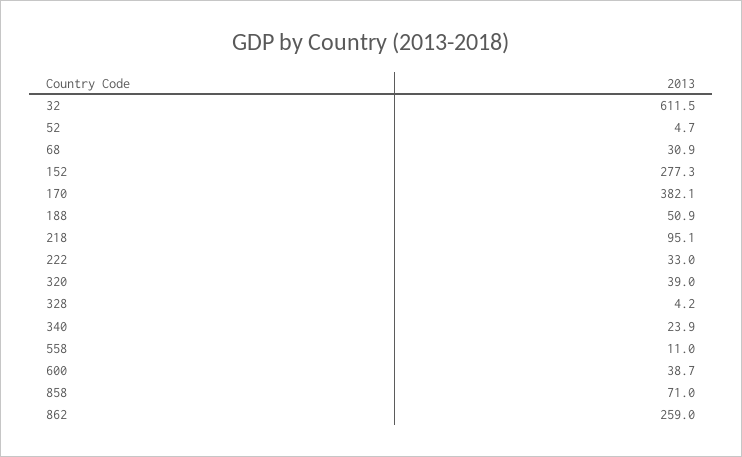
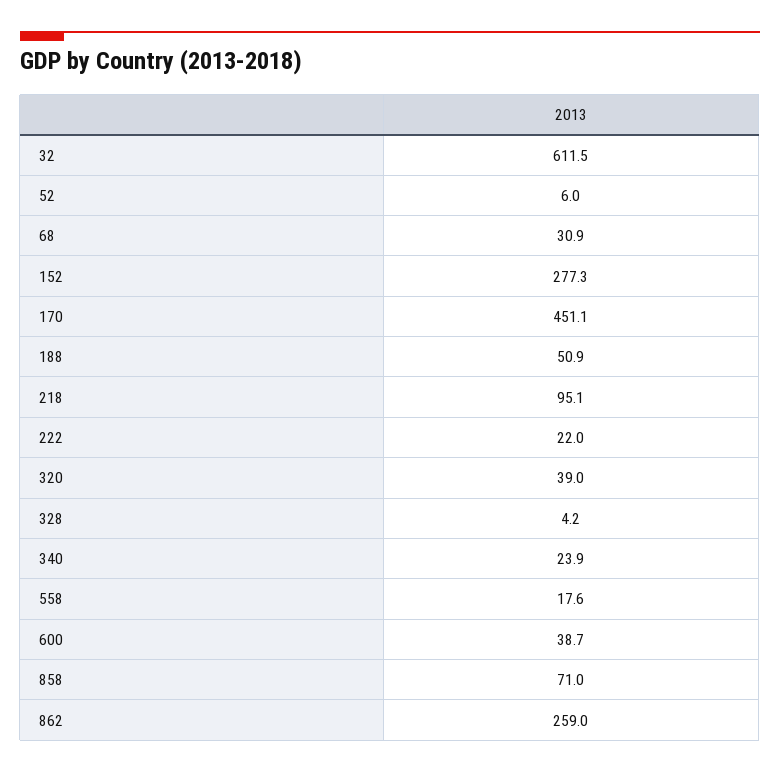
  {
    "32": 611.5,
-   "52": 4.7,
+   "52": 6,
    "68": 30.9,
    "152": 277.3,
-   "170": 382.1,
+   "170": 451.1,
    "188": 50.9,
    "218": 95.1,
-   "222": 33,
+   "222": 22,
    "320": 39,
    "328": 4.2,
    "340": 23.9,
-   "558": 11,
+   "558": 17.6,
    "600": 38.7,
    "858": 71,
    "862": 259
  }

